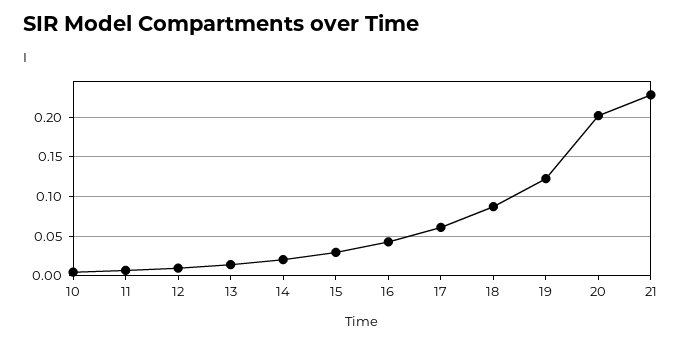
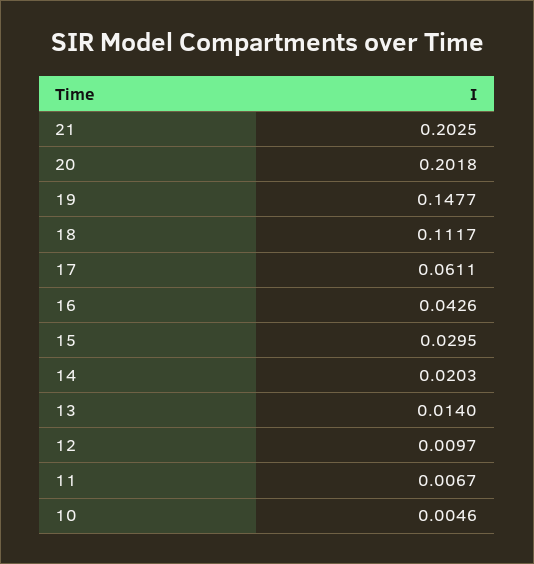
  {
    "10": 0.0046,
    "11": 0.0067,
    "12": 0.0097,
    "13": 0.014,
    "14": 0.0203,
    "15": 0.0295,
    "16": 0.0426,
    "17": 0.0611,
-   "18": 0.09,
+   "18": 0.1117,
-   "19": 0.12,
+   "19": 0.1477,
    "20": 0.2018,
-   "21": 0.23
+   "21": 0.2025
  }

